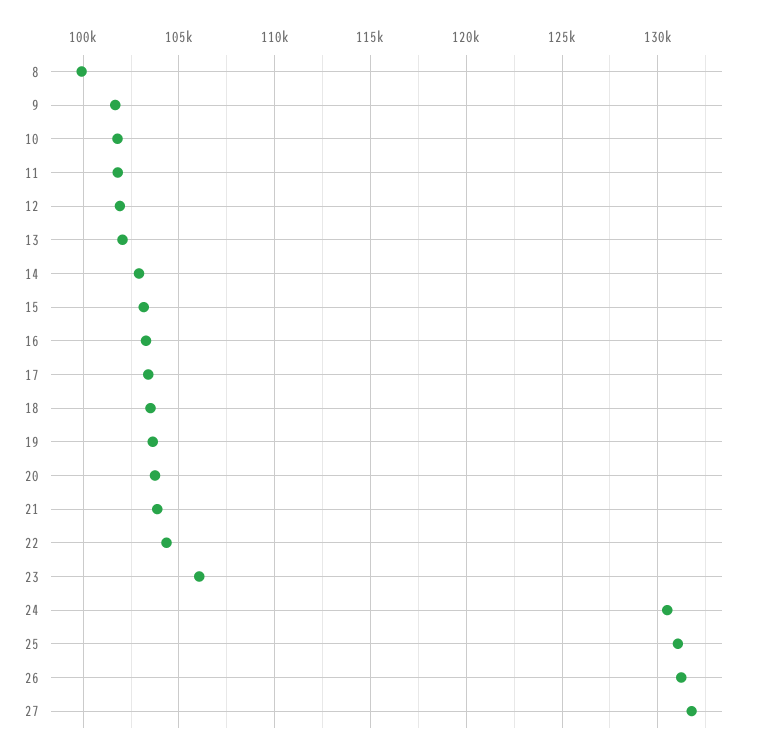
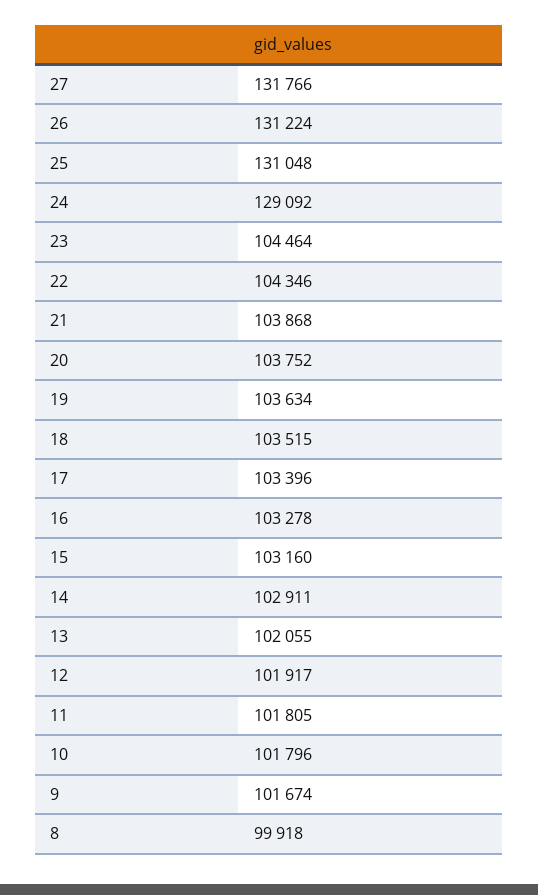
  {
    "8": 99918,
    "9": 101674,
    "10": 101796,
    "11": 101805,
    "12": 101917,
    "13": 102055,
    "14": 102911,
    "15": 103160,
    "16": 103278,
    "17": 103396,
    "18": 103515,
    "19": 103634,
    "20": 103752,
    "21": 103868,
    "22": 104346,
-   "23": 106000,
+   "23": 104464,
-   "24": 130500,
+   "24": 129092,
    "25": 131048,
    "26": 131224,
    "27": 131766
  }

